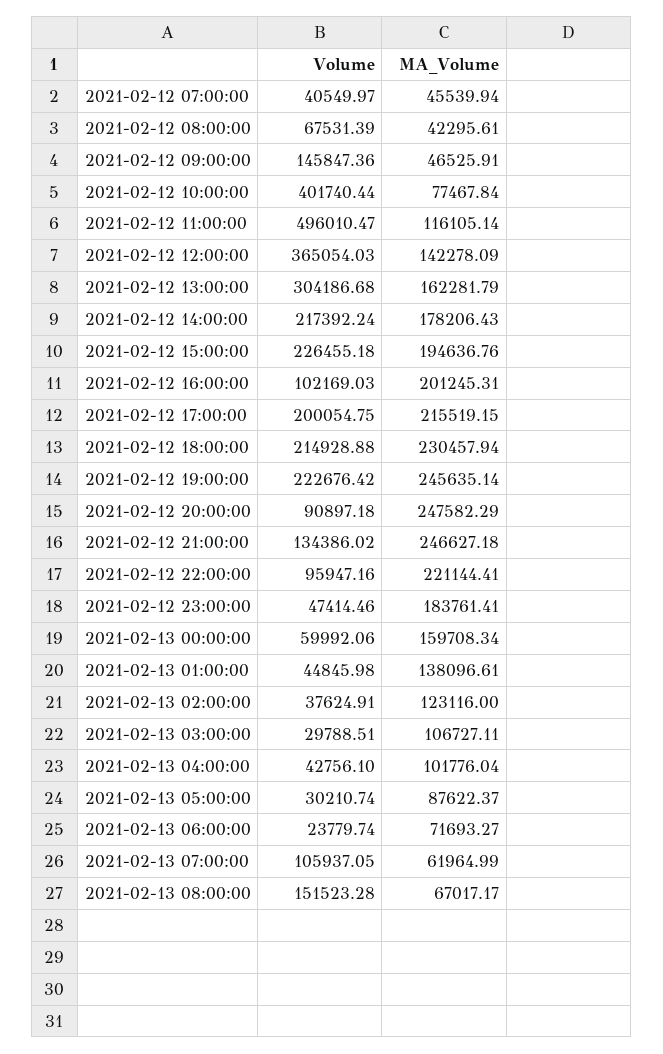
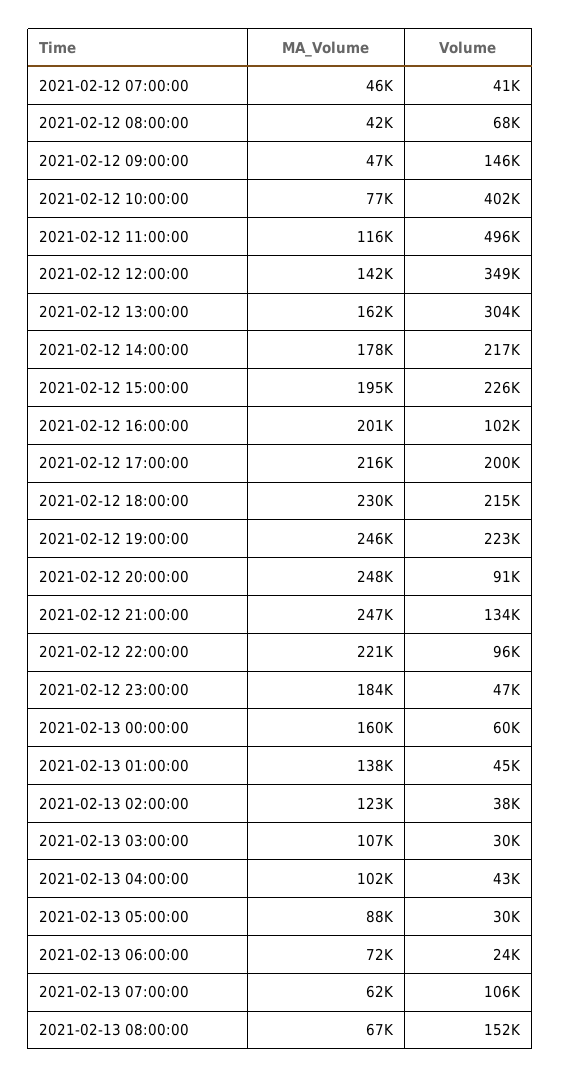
  {
    "Volume": {
      "2021-02-12 07:00:00": 40549.97,
      "2021-02-12 08:00:00": 67531.39,
      "2021-02-12 09:00:00": 145847.36,
      "2021-02-12 10:00:00": 401740.44,
      "2021-02-12 11:00:00": 496010.47,
-     "2021-02-12 12:00:00": 365054.03,
+     "2021-02-12 12:00:00": 349000,
      "2021-02-12 13:00:00": 304186.68,
      "2021-02-12 14:00:00": 217392.24,
      "2021-02-12 15:00:00": 226455.18,
      "2021-02-12 16:00:00": 102169.03,
      "2021-02-12 17:00:00": 200054.75,
      "2021-02-12 18:00:00": 214928.88,
      "2021-02-12 19:00:00": 222676.42,
      "2021-02-12 20:00:00": 90897.18,
      "2021-02-12 21:00:00": 134386.02,
      "2021-02-12 22:00:00": 95947.16,
      "2021-02-12 23:00:00": 47414.46,
      "2021-02-13 00:00:00": 59992.06,
      "2021-02-13 01:00:00": 44845.98,
      "2021-02-13 02:00:00": 37624.91,
      "2021-02-13 03:00:00": 29788.51,
      "2021-02-13 04:00:00": 42756.1,
      "2021-02-13 05:00:00": 30210.74,
      "2021-02-13 06:00:00": 23779.74,
      "2021-02-13 07:00:00": 105937.05,
      "2021-02-13 08:00:00": 151523.28
    },
    "MA_Volume": {
      "2021-02-12 07:00:00": 45539.94,
      "2021-02-12 08:00:00": 42295.61,
      "2021-02-12 09:00:00": 46525.91,
      "2021-02-12 10:00:00": 77467.84,
      "2021-02-12 11:00:00": 116105.14,
      "2021-02-12 12:00:00": 142278.09,
      "2021-02-12 13:00:00": 162281.79,
      "2021-02-12 14:00:00": 178206.43,
      "2021-02-12 15:00:00": 194636.76,
      "2021-02-12 16:00:00": 201245.31,
      "2021-02-12 17:00:00": 215519.15,
      "2021-02-12 18:00:00": 230457.94,
      "2021-02-12 19:00:00": 245635.14,
      "2021-02-12 20:00:00": 247582.29,
      "2021-02-12 21:00:00": 246627.18,
      "2021-02-12 22:00:00": 221144.41,
      "2021-02-12 23:00:00": 183761.41,
      "2021-02-13 00:00:00": 159708.34,
      "2021-02-13 01:00:00": 138096.61,
      "2021-02-13 02:00:00": 123116,
      "2021-02-13 03:00:00": 106727.11,
      "2021-02-13 04:00:00": 101776.04,
      "2021-02-13 05:00:00": 87622.37,
      "2021-02-13 06:00:00": 71693.27,
      "2021-02-13 07:00:00": 61964.99,
      "2021-02-13 08:00:00": 67017.17
    }
  }

